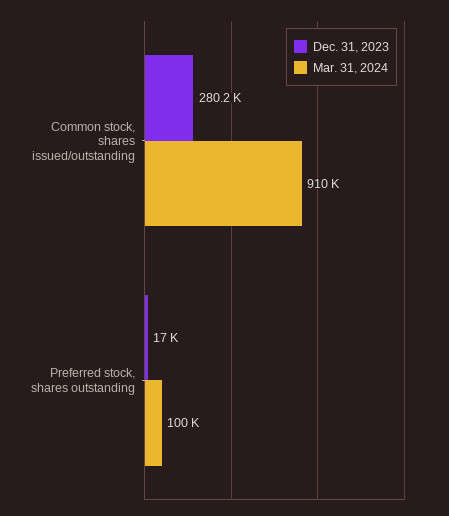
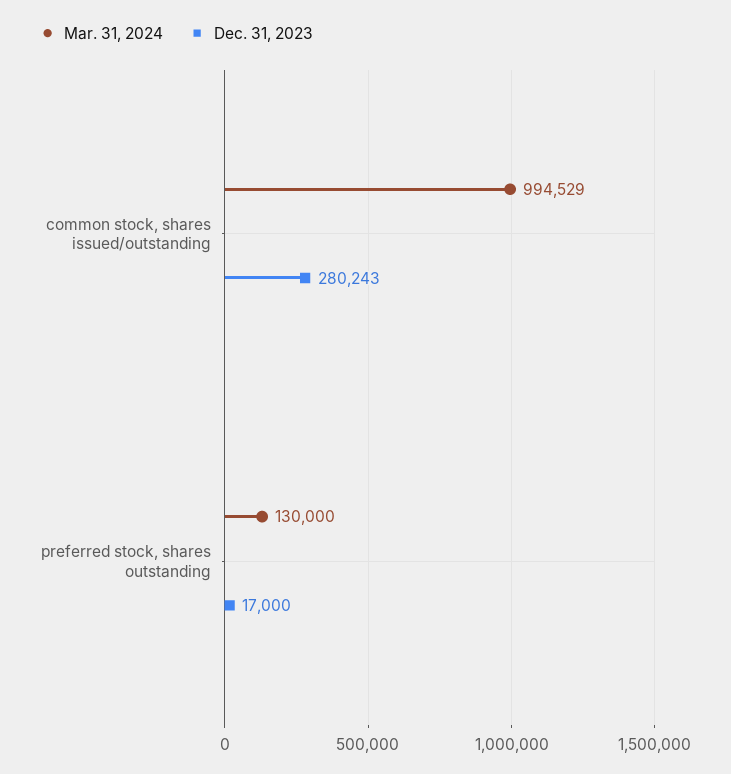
  {
    "Dec. 31, 2023": {
      "Common stock, shares issued/outstanding": 280243,
      "Preferred stock, shares outstanding": 17000
    },
    "Mar. 31, 2024": {
-     "Common stock, shares issued/outstanding": 910000,
+     "Common stock, shares issued/outstanding": 994529,
-     "Preferred stock, shares outstanding": 100000
+     "Preferred stock, shares outstanding": 130000
    }
  }

